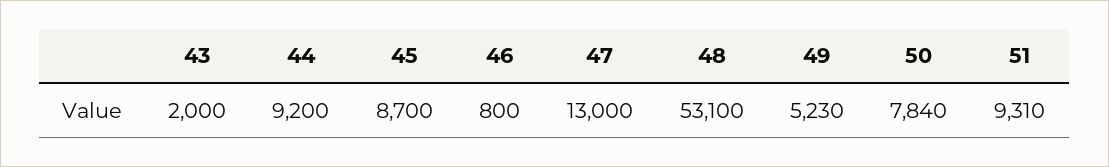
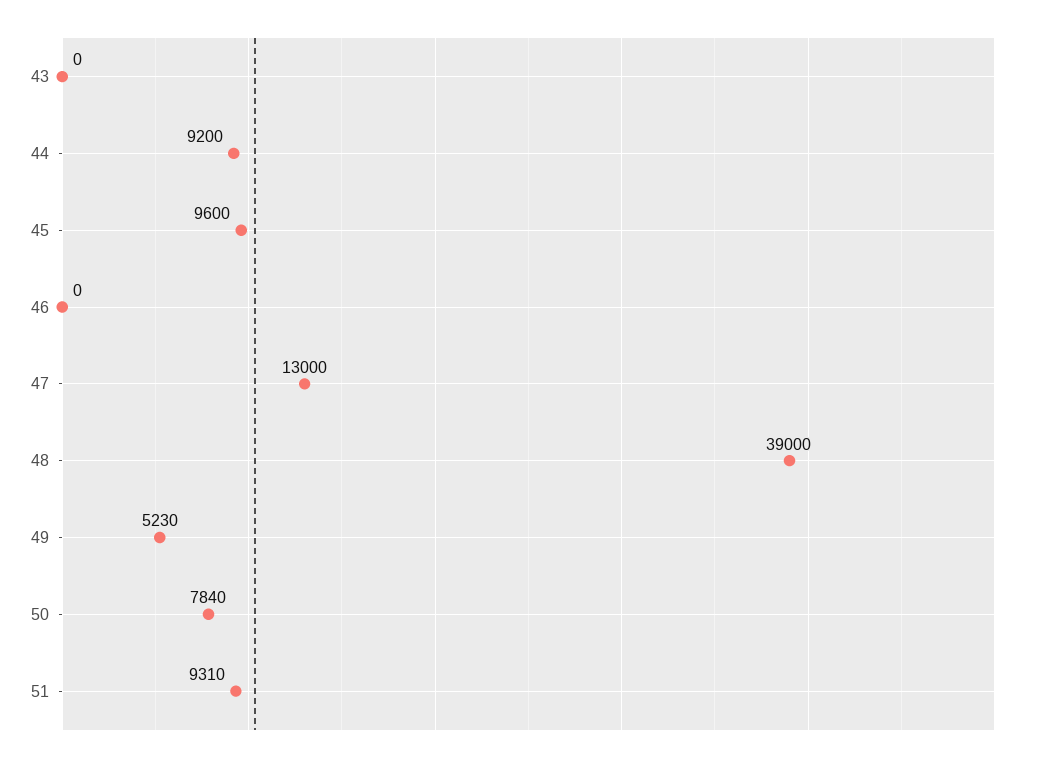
  {
-   "43": 2000,
+   "43": 0,
    "44": 9200,
-   "45": 8700,
+   "45": 9600,
-   "46": 800,
+   "46": 0,
    "47": 13000,
-   "48": 53100,
+   "48": 39000,
    "49": 5230,
    "50": 7840,
    "51": 9310
  }

